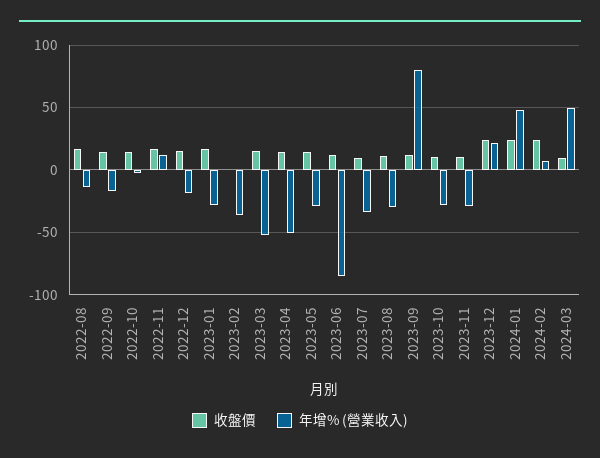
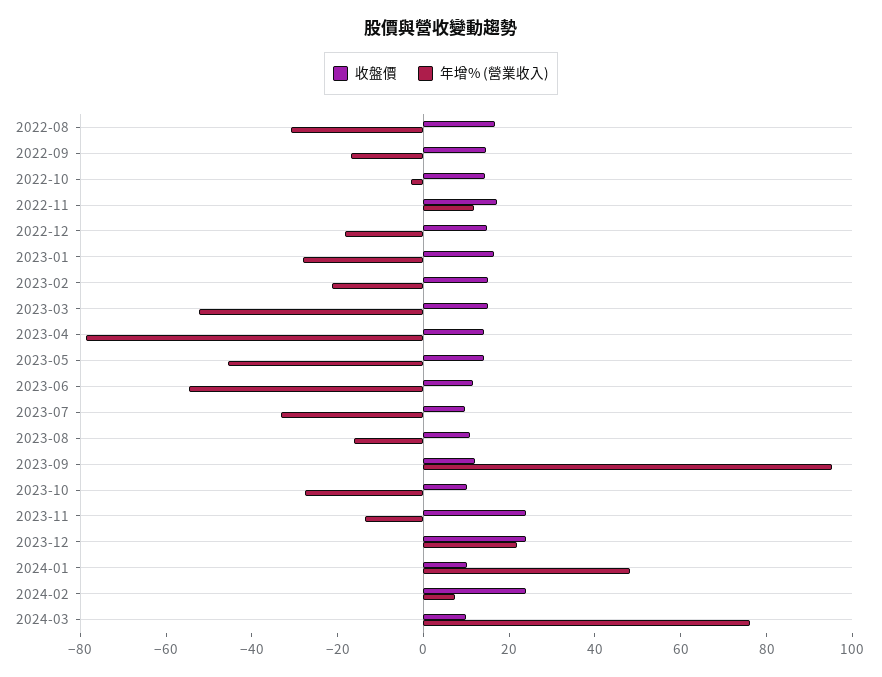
  {
    "收盤價": {
      "2022-08": 15,
      "2022-09": 15,
      "2022-10": 15,
      "2022-11": 15,
      "2022-12": 15,
      "2023-01": 15,
-     "2023-02": 0,
+     "2023-02": 15,
      "2023-03": 15,
      "2023-04": 15,
      "2023-05": 15,
      "2023-06": 10,
      "2023-07": 10,
      "2023-08": 10,
      "2023-09": 10,
      "2023-10": 10,
-     "2023-11": 10,
+     "2023-11": 25,
      "2023-12": 25,
-     "2024-01": 25,
+     "2024-01": 10,
      "2024-02": 25,
      "2024-03": 10
    },
    "年增% (營業收入)": {
-     "2022-08": -15,
+     "2022-08": -30,
      "2022-09": -15,
      "2022-10": -5,
      "2022-11": 10,
      "2022-12": -20,
      "2023-01": -30,
-     "2023-02": -35,
+     "2023-02": -20,
      "2023-03": -50,
-     "2023-04": -50,
+     "2023-04": -80,
-     "2023-05": -30,
+     "2023-05": -45,
-     "2023-06": -85,
+     "2023-06": -55,
      "2023-07": -35,
-     "2023-08": -30,
+     "2023-08": -15,
-     "2023-09": 80,
+     "2023-09": 95,
      "2023-10": -30,
-     "2023-11": -30,
+     "2023-11": -15,
      "2023-12": 20,
      "2024-01": 50,
      "2024-02": 5,
-     "2024-03": 50
+     "2024-03": 75
    }
  }

